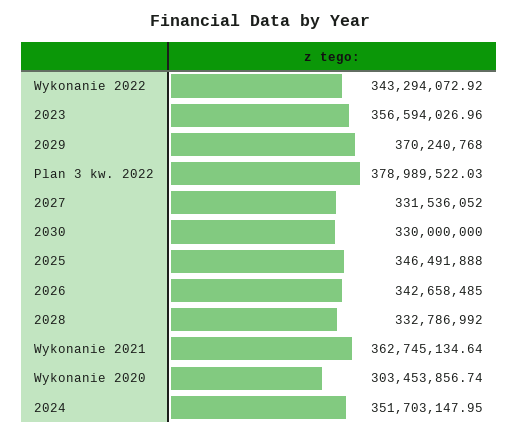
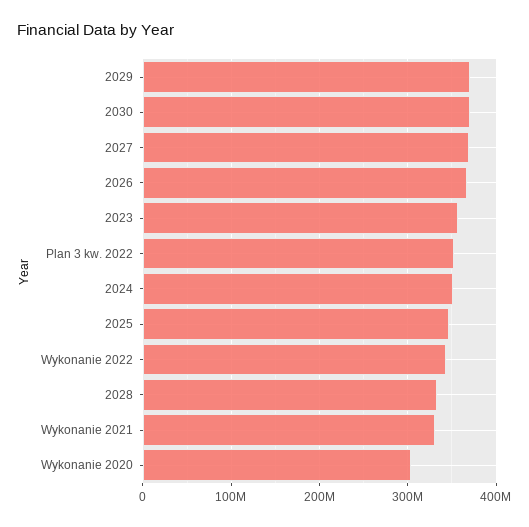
  {
    "Wykonanie 2022": 343294072.92,
    "2023": 356594026.96,
    "2029": 370240768,
-   "Plan 3 kw. 2022": 378989522.03,
+   "Plan 3 kw. 2022": 350000000,
-   "2027": 331536052,
+   "2027": 370000000,
-   "2030": 330000000,
+   "2030": 370000000,
    "2025": 346491888,
-   "2026": 342658485,
+   "2026": 370000000,
    "2028": 332786992,
-   "Wykonanie 2021": 362745134.64,
+   "Wykonanie 2021": 330000000,
    "Wykonanie 2020": 303453856.74,
    "2024": 351703147.95
  }

